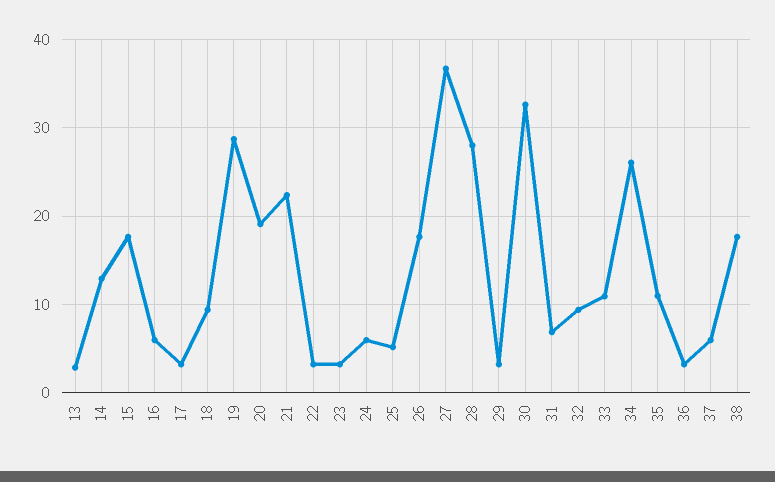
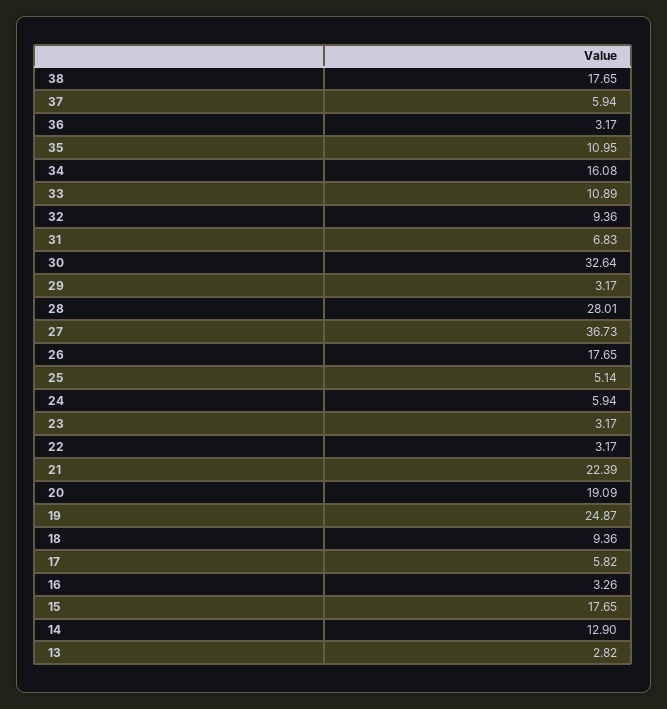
  {
    "13": 2.82,
    "14": 12.9,
    "15": 17.65,
-   "16": 6,
+   "16": 3.26,
-   "17": 3,
+   "17": 5.82,
    "18": 9.36,
-   "19": 29,
+   "19": 24.87,
    "20": 19.09,
    "21": 22.39,
    "22": 3.17,
    "23": 3.17,
    "24": 5.94,
    "25": 5.14,
    "26": 17.65,
    "27": 36.73,
    "28": 28.01,
    "29": 3.17,
    "30": 32.64,
    "31": 6.83,
    "32": 9.36,
    "33": 10.89,
-   "34": 26,
+   "34": 16.08,
    "35": 10.95,
    "36": 3.17,
    "37": 5.94,
    "38": 17.65
  }

